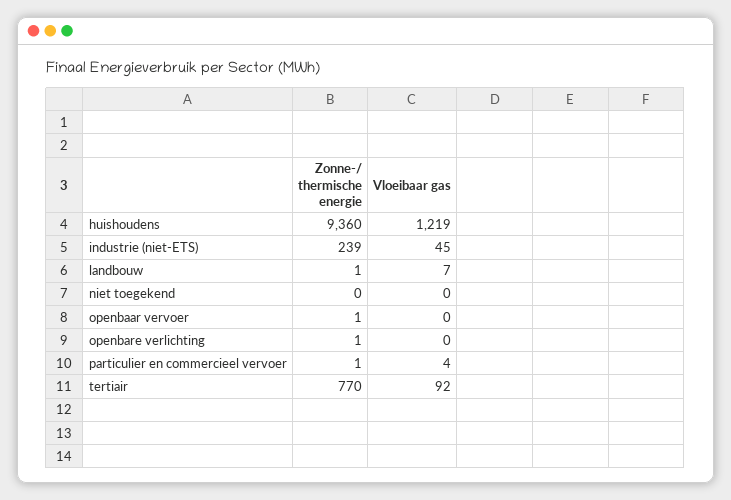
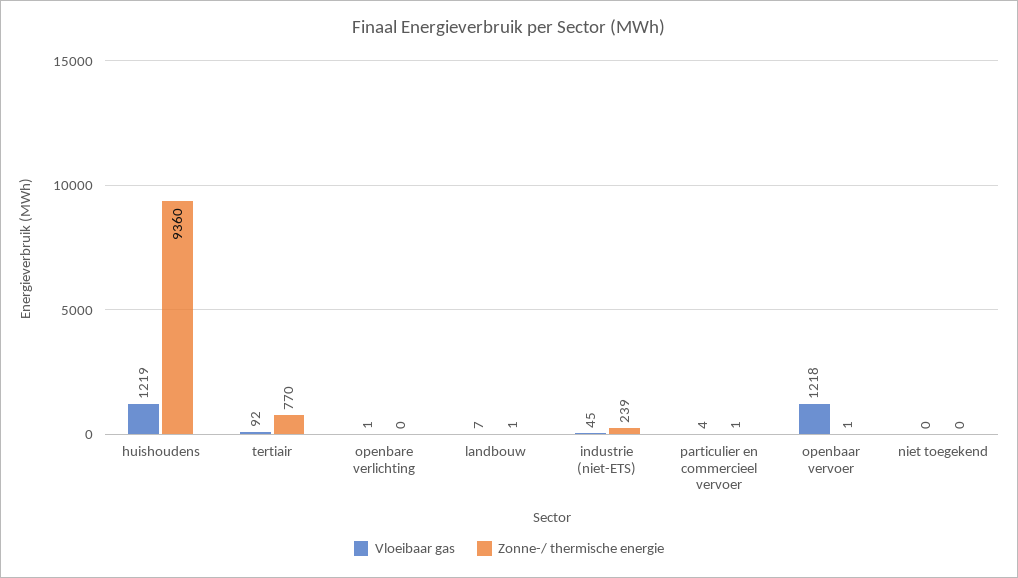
  {
    "Zonne-/ thermische energie": {
      "huishoudens": 9360,
      "industrie (niet-ETS)": 239,
      "landbouw": 1,
      "niet toegekend": 0,
      "openbaar vervoer": 1,
-     "openbare verlichting": 1,
+     "openbare verlichting": 0,
      "particulier en commercieel vervoer": 1,
      "tertiair": 770
    },
    "Vloeibaar gas": {
      "huishoudens": 1219,
      "industrie (niet-ETS)": 45,
      "landbouw": 7,
      "niet toegekend": 0,
-     "openbaar vervoer": 0,
+     "openbaar vervoer": 1218,
-     "openbare verlichting": 0,
+     "openbare verlichting": 1,
      "particulier en commercieel vervoer": 4,
      "tertiair": 92
    }
  }

